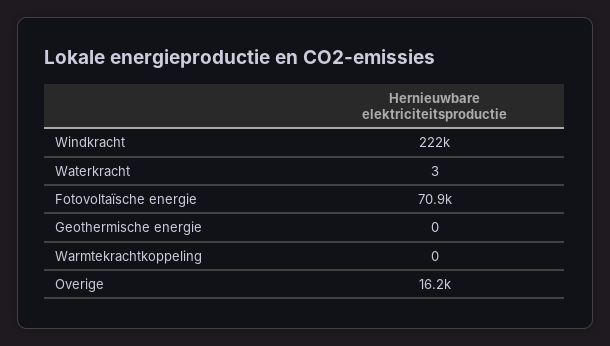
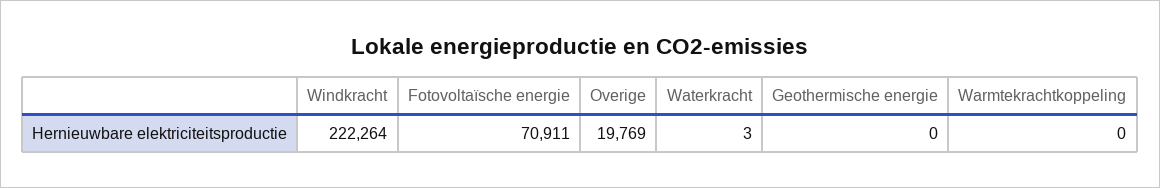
  {
    "Windkracht": 222264,
    "Waterkracht": 3,
    "Fotovoltaïsche energie": 70911,
    "Geothermische energie": 0,
    "Warmtekrachtkoppeling": 0,
-   "Overige": 16200
+   "Overige": 19769
  }

